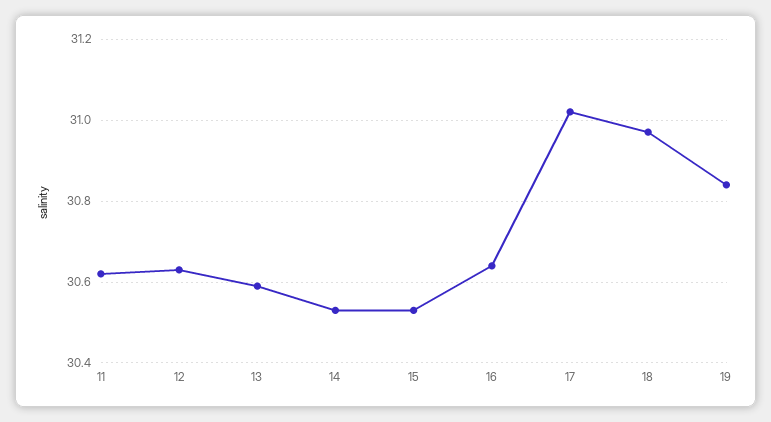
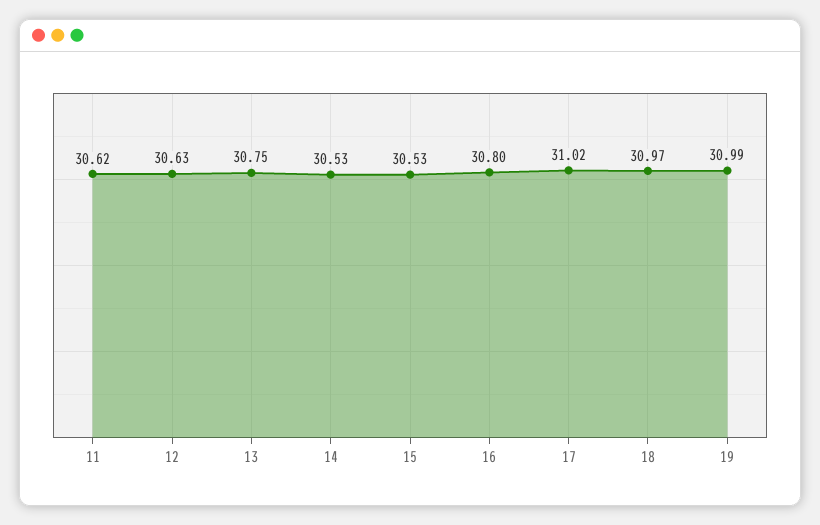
  {
    "11": 30.62,
    "12": 30.63,
-   "13": 30.6,
+   "13": 30.75,
    "14": 30.53,
    "15": 30.53,
-   "16": 30.65,
+   "16": 30.8,
    "17": 31.02,
    "18": 30.97,
-   "19": 30.85
+   "19": 30.99
  }

